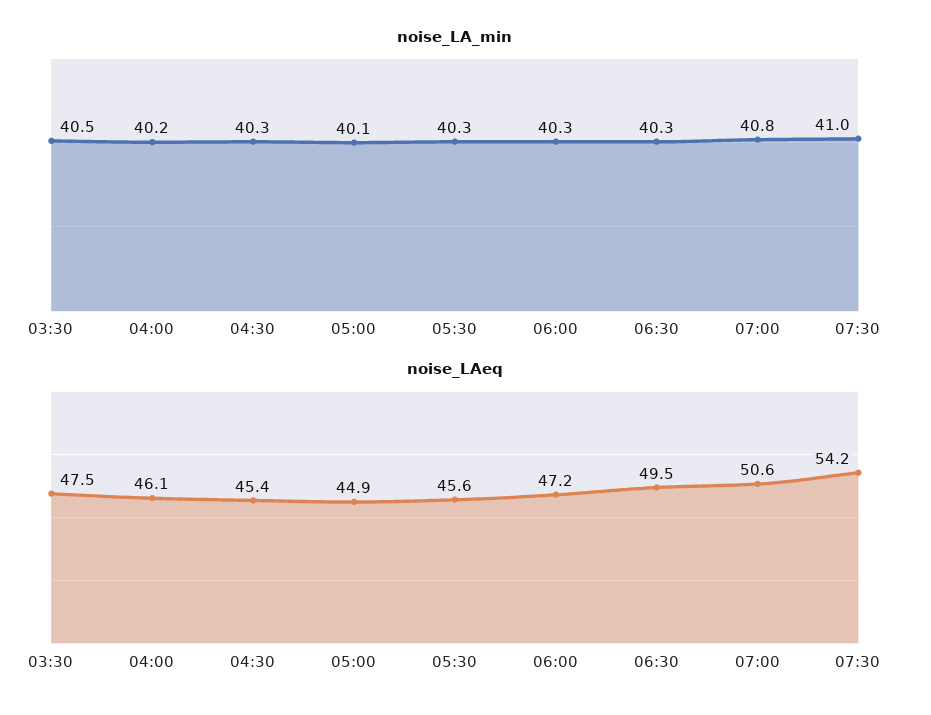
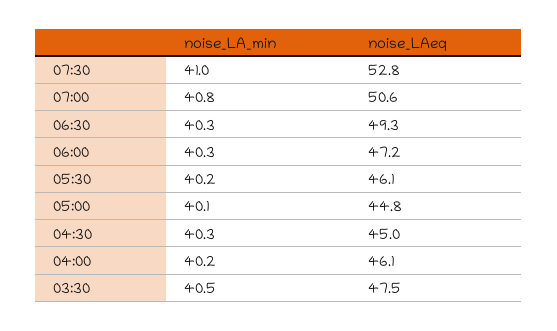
  {
    "noise_LA_min": {
      "03:30": 40.5,
      "04:00": 40.2,
      "04:30": 40.3,
      "05:00": 40.1,
-     "05:30": 40.3,
+     "05:30": 40.2,
      "06:00": 40.3,
      "06:30": 40.3,
      "07:00": 40.8,
      "07:30": 41
    },
    "noise_LAeq": {
      "03:30": 47.5,
      "04:00": 46.1,
-     "04:30": 45.4,
+     "04:30": 45,
-     "05:00": 44.9,
+     "05:00": 44.8,
-     "05:30": 45.6,
+     "05:30": 46.1,
      "06:00": 47.2,
-     "06:30": 49.5,
+     "06:30": 49.3,
      "07:00": 50.6,
-     "07:30": 54.2
+     "07:30": 52.8
    }
  }

